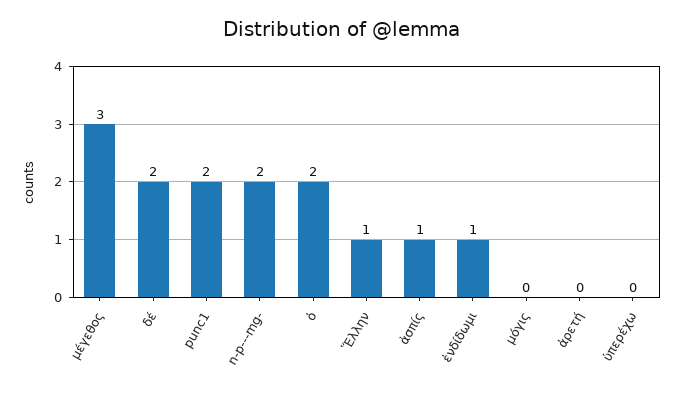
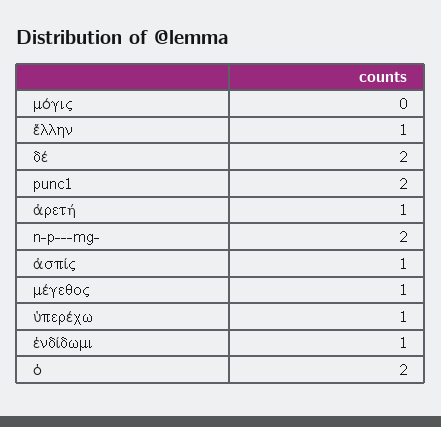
  {
-   "μέγεθος": 3,
+   "μέγεθος": 1,
    "δέ": 2,
    "punc1": 2,
    "n-p---mg-": 2,
    "ὁ": 2,
    "Ἕλλην": 1,
    "ἀσπίς": 1,
    "ἐνδίδωμι": 1,
    "μόγις": 0,
-   "ἀρετή": 0,
+   "ἀρετή": 1,
-   "ὑπερέχω": 0
+   "ὑπερέχω": 1
  }

